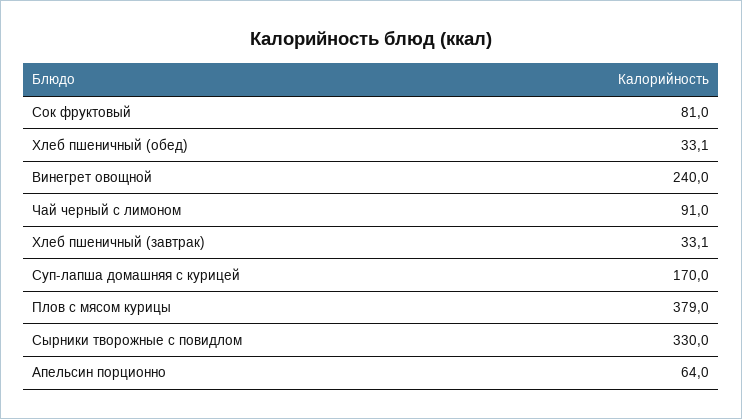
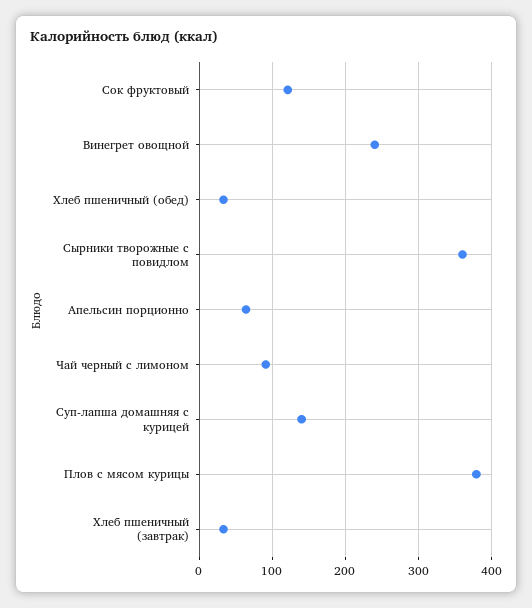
  {
-   "Сок фруктовый": 81,
+   "Сок фруктовый": 120,
    "Хлеб пшеничный (обед)": 33.1,
    "Винегрет овощной": 240,
    "Чай черный с лимоном": 91,
    "Хлеб пшеничный (завтрак)": 33.1,
-   "Суп-лапша домашняя с курицей": 170,
+   "Суп-лапша домашняя с курицей": 140,
    "Плов с мясом курицы": 379,
-   "Сырники творожные с повидлом": 330,
+   "Сырники творожные с повидлом": 360,
    "Апельсин порционно": 64
  }

